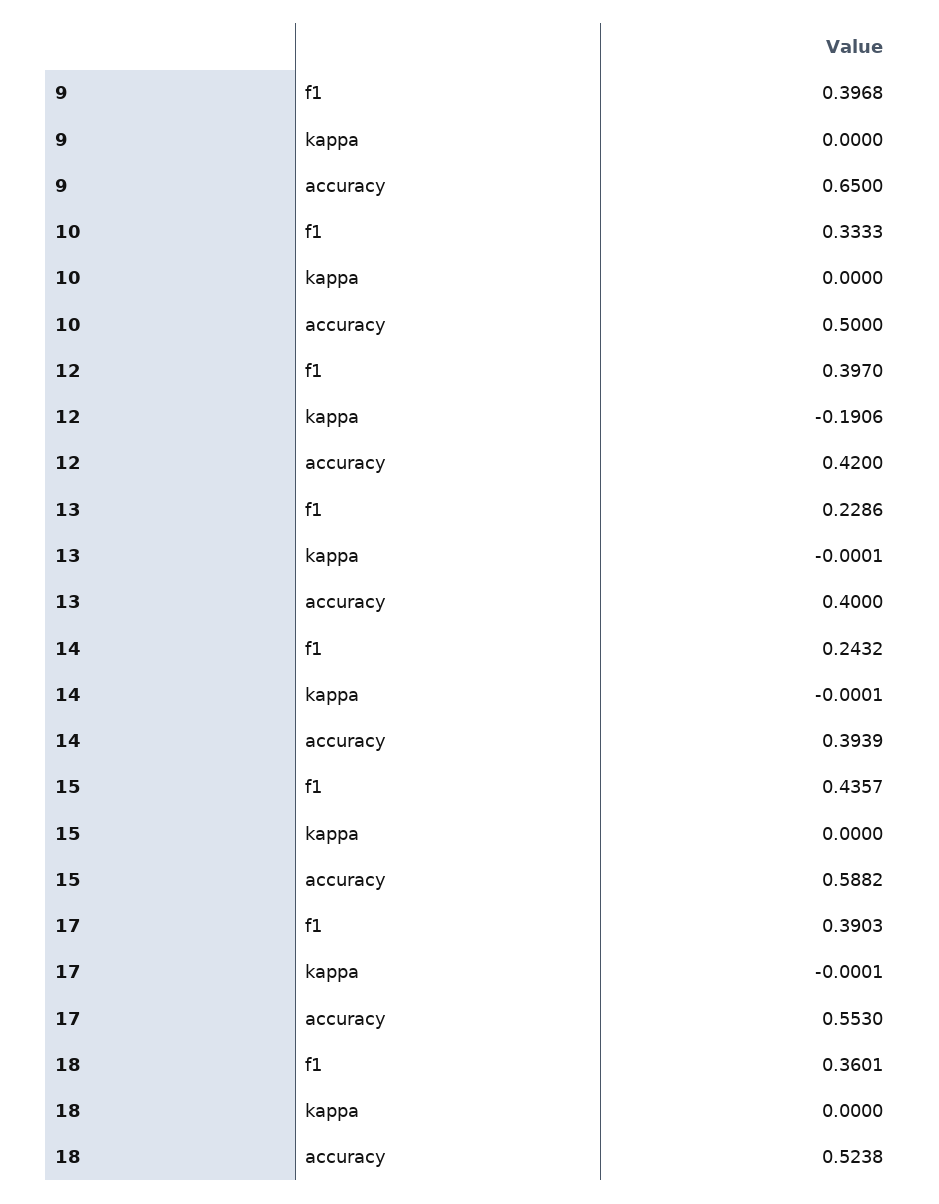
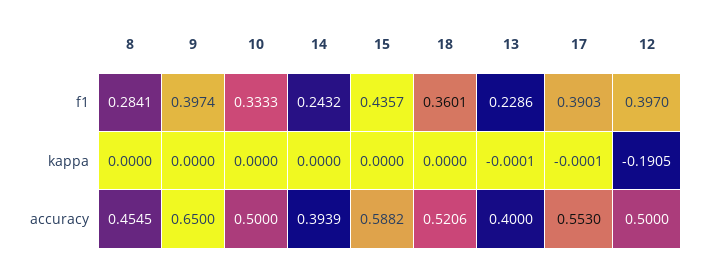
  {
    "9": {
-     "f1": 0.3968,
+     "f1": 0.3974,
      "kappa": 0,
      "accuracy": 0.65
    },
    "10": {
      "f1": 0.3333,
      "kappa": 0,
      "accuracy": 0.5
    },
    "12": {
      "f1": 0.397,
-     "kappa": -0.1906,
+     "kappa": -0.1905,
-     "accuracy": 0.42
+     "accuracy": 0.5
    },
    "13": {
      "f1": 0.2286,
      "kappa": -0.0001,
      "accuracy": 0.4
    },
    "14": {
      "f1": 0.2432,
-     "kappa": -0.0001,
+     "kappa": 0,
      "accuracy": 0.3939
    },
    "15": {
      "f1": 0.4357,
      "kappa": 0,
      "accuracy": 0.5882
    },
    "17": {
      "f1": 0.3903,
      "kappa": -0.0001,
      "accuracy": 0.553
    },
    "18": {
      "f1": 0.3601,
      "kappa": 0,
-     "accuracy": 0.5238
+     "accuracy": 0.5206
-   }
+   },
+   "8": {
+     "f1": 0.2841,
+     "kappa": 0,
+     "accuracy": 0.4545
+   }
  }

